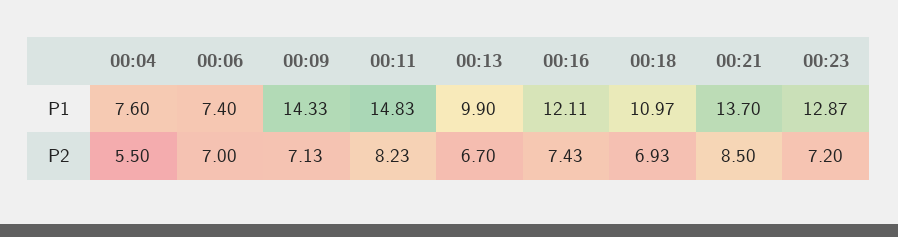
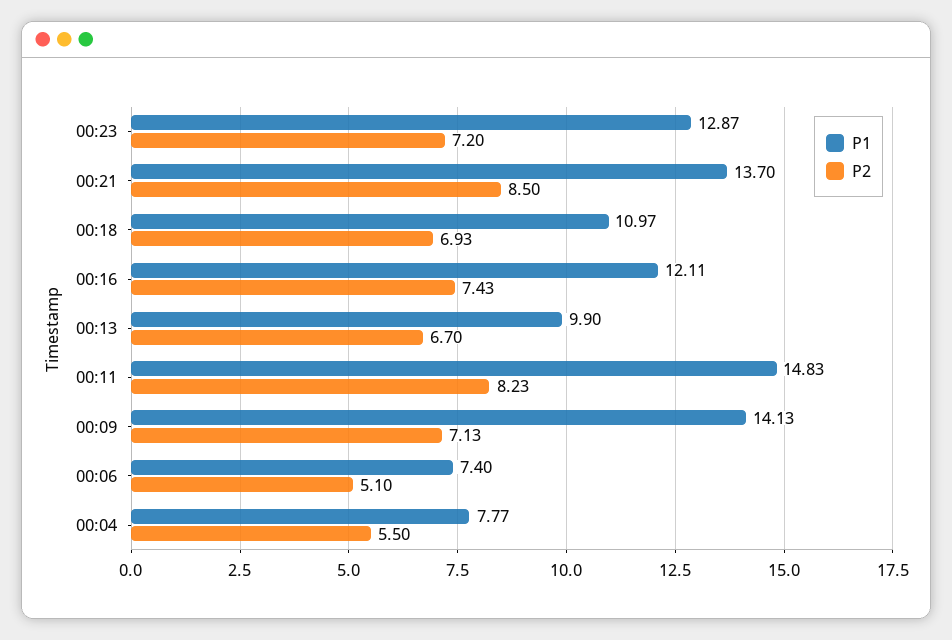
  {
    "P1": {
-     "00:04": 7.6,
+     "00:04": 7.77,
      "00:06": 7.4,
-     "00:09": 14.33,
+     "00:09": 14.13,
      "00:11": 14.83,
      "00:13": 9.9,
      "00:16": 12.11,
      "00:18": 10.97,
      "00:21": 13.7,
      "00:23": 12.87
    },
    "P2": {
      "00:04": 5.5,
-     "00:06": 7,
+     "00:06": 5.1,
      "00:09": 7.13,
      "00:11": 8.23,
      "00:13": 6.7,
      "00:16": 7.43,
      "00:18": 6.93,
      "00:21": 8.5,
      "00:23": 7.2
    }
  }

